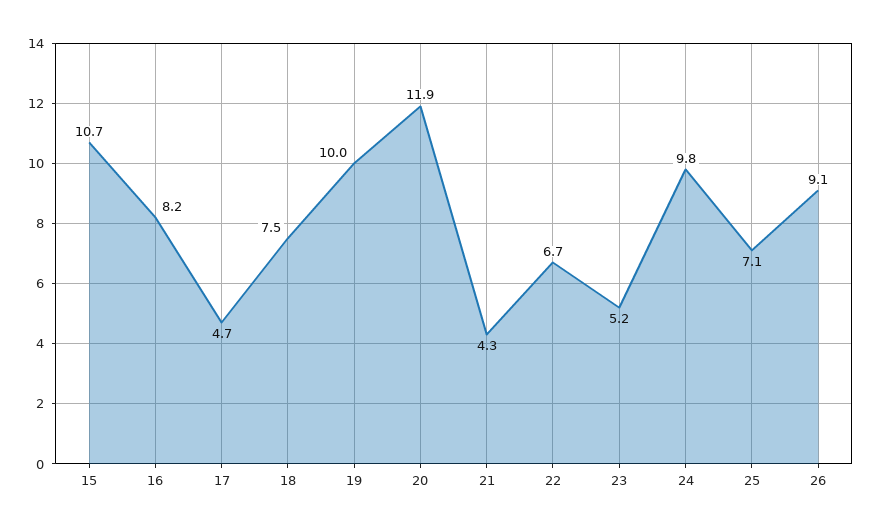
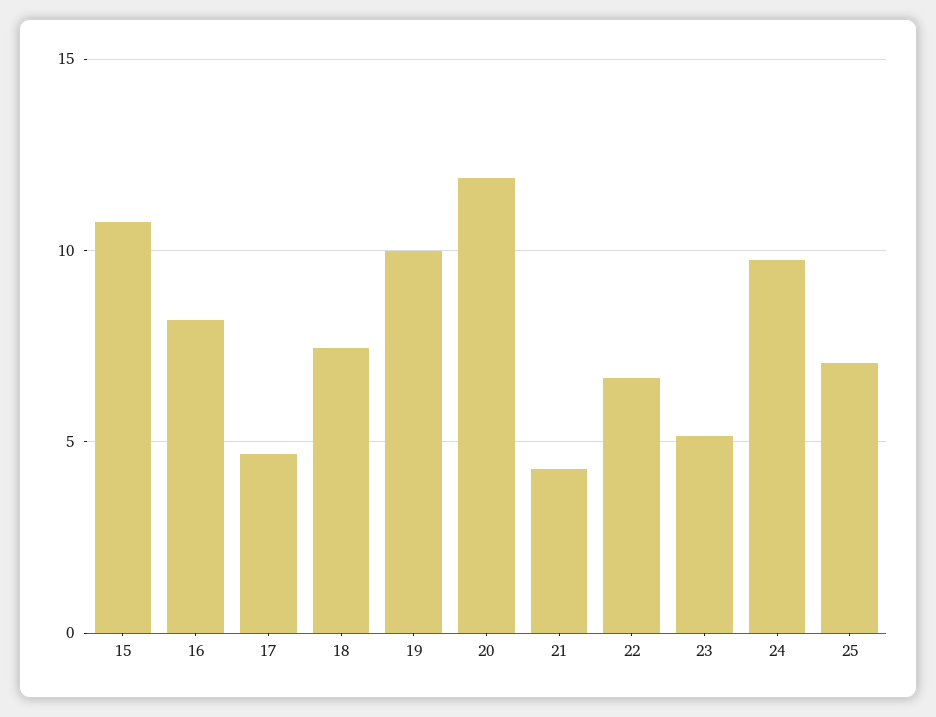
  {
    "15": 10.7,
    "16": 8.2,
    "17": 4.7,
    "18": 7.5,
    "19": 10,
    "20": 11.9,
    "21": 4.3,
    "22": 6.7,
    "23": 5.2,
    "24": 9.8,
-   "25": 7.1,
+   "25": 7.1
-   "26": 9.1
  }

